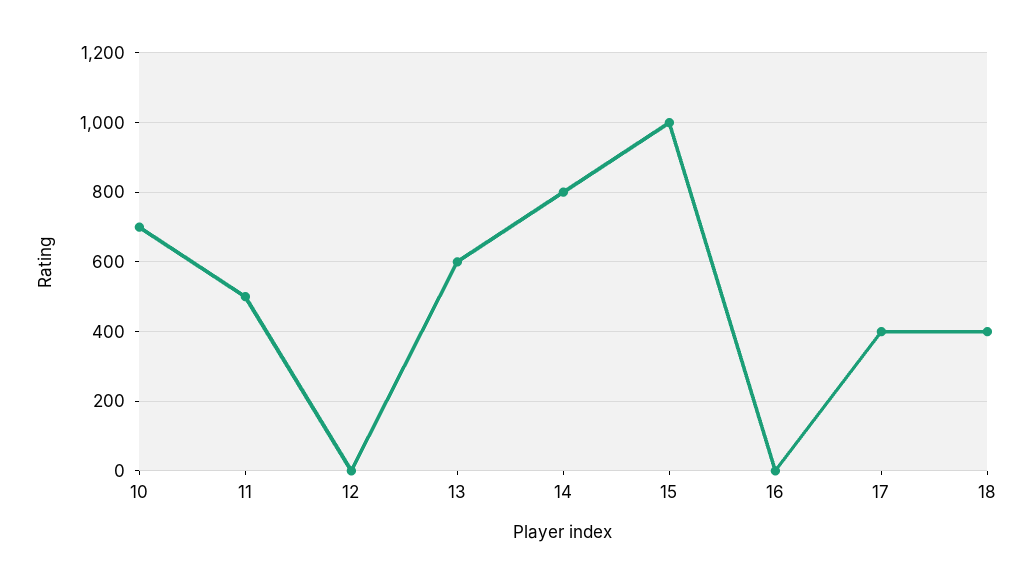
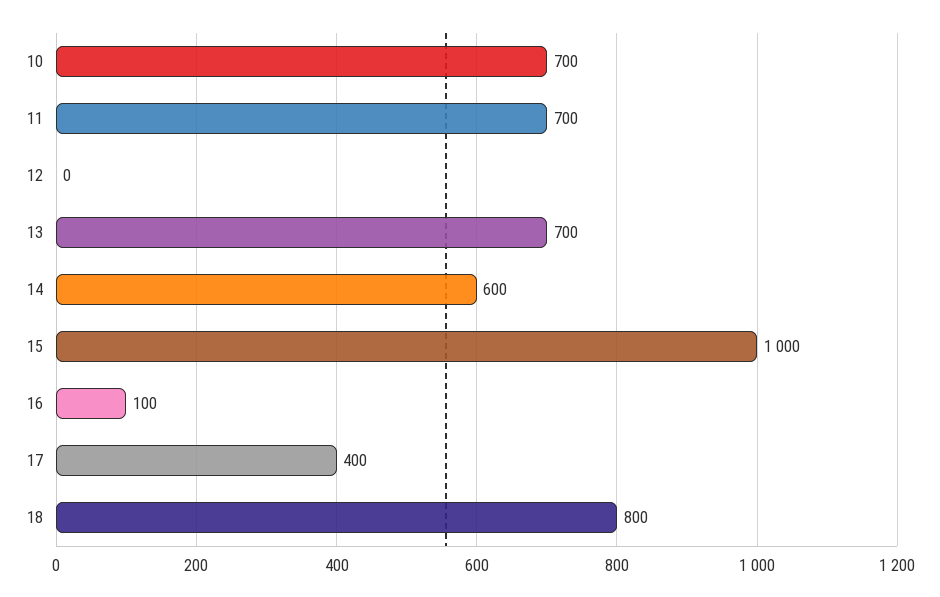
  {
    "10": 700,
-   "11": 500,
+   "11": 700,
    "12": 0,
-   "13": 600,
+   "13": 700,
-   "14": 800,
+   "14": 600,
    "15": 1000,
-   "16": 0,
+   "16": 100,
    "17": 400,
-   "18": 400
+   "18": 800
  }

